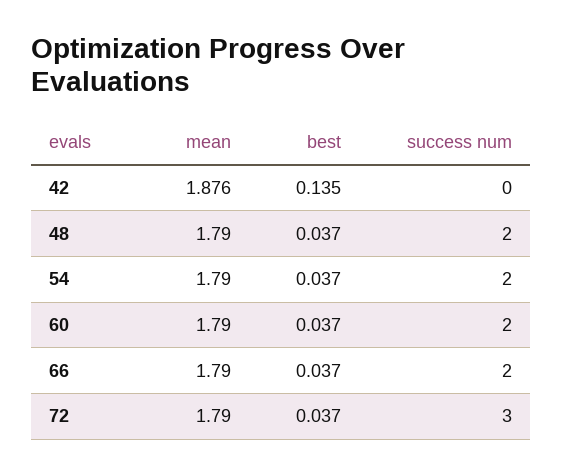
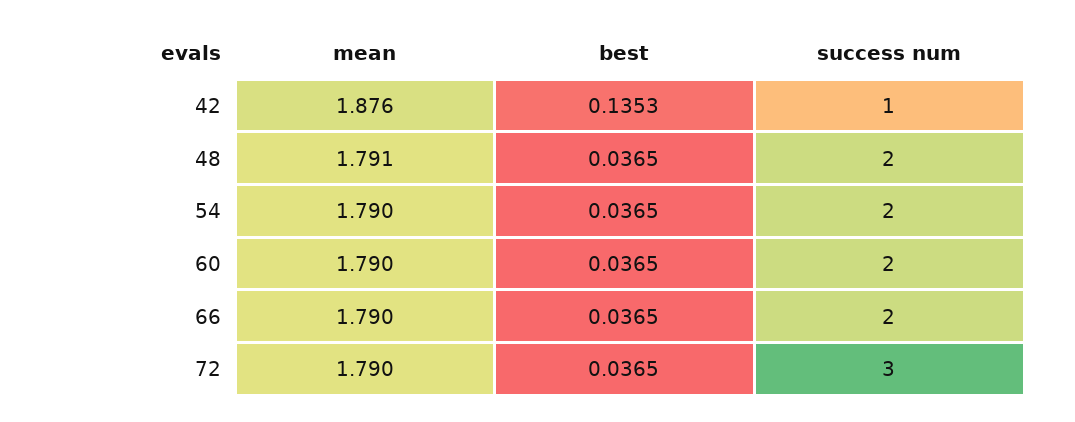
  {
    "mean": {
      "42": 1.876,
-     "48": 1.79,
+     "48": 1.791,
      "54": 1.79,
      "60": 1.79,
      "66": 1.79,
      "72": 1.79
    },
    "best": {
      "42": 0.1353,
      "48": 0.0365,
      "54": 0.0365,
      "60": 0.0365,
      "66": 0.0365,
      "72": 0.0365
    },
    "success num": {
-     "42": 0,
+     "42": 1,
      "48": 2,
      "54": 2,
      "60": 2,
      "66": 2,
      "72": 3
    }
  }

